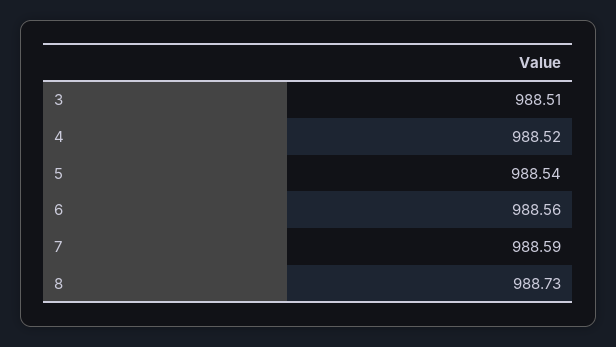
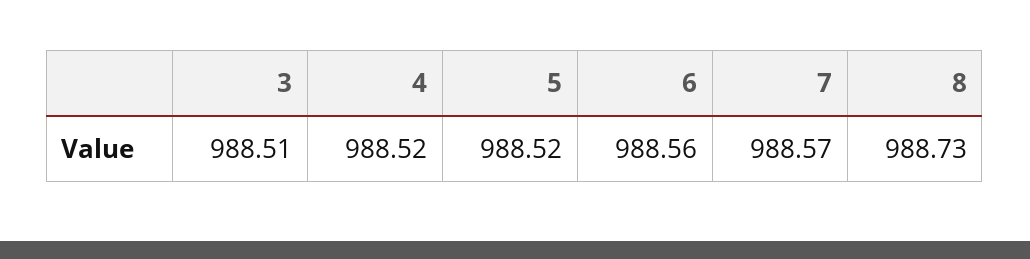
  {
    "3": 988.51,
    "4": 988.52,
-   "5": 988.54,
+   "5": 988.52,
    "6": 988.56,
-   "7": 988.59,
+   "7": 988.57,
    "8": 988.73
  }

